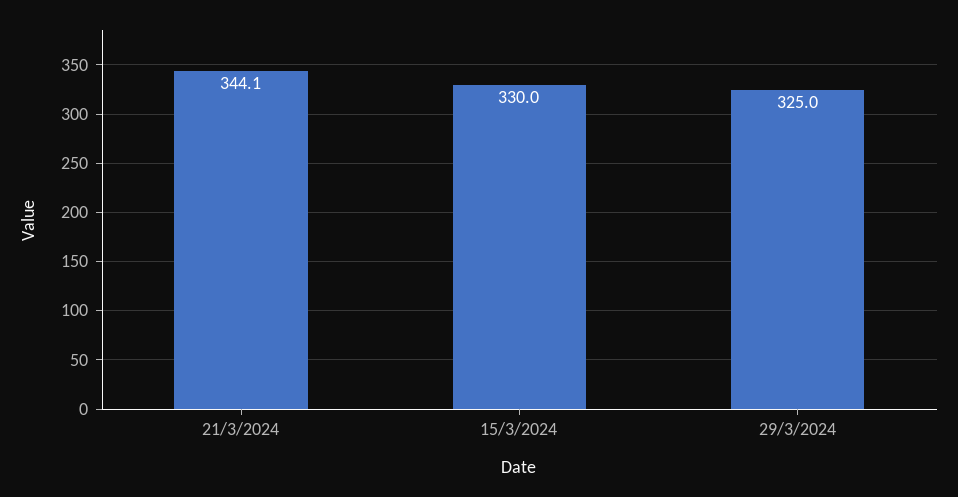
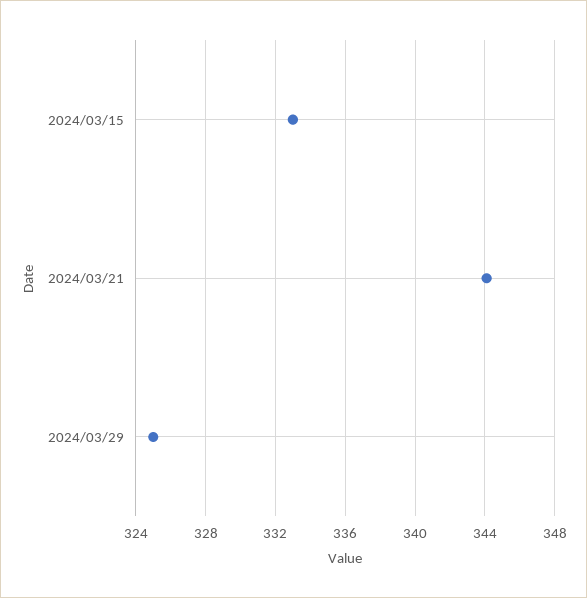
  {
    "21/3/2024": 344.1,
-   "15/3/2024": 330,
+   "15/3/2024": 333,
    "29/3/2024": 325
  }

